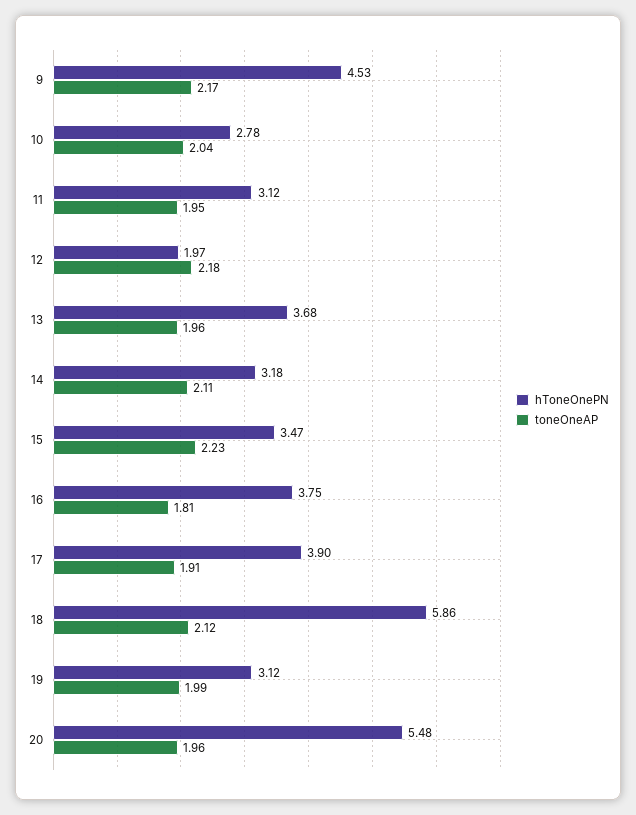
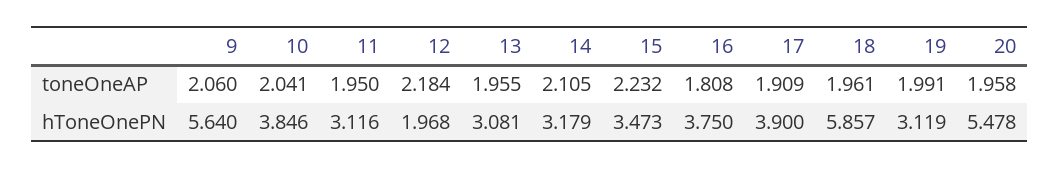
  {
    "hToneOnePN": {
-     "9": 4.53,
+     "9": 5.64,
-     "10": 2.78,
+     "10": 3.846,
      "11": 3.116,
      "12": 1.968,
-     "13": 3.68,
+     "13": 3.081,
      "14": 3.179,
      "15": 3.473,
      "16": 3.75,
      "17": 3.9,
      "18": 5.857,
      "19": 3.119,
      "20": 5.478
    },
    "toneOneAP": {
-     "9": 2.17,
+     "9": 2.06,
      "10": 2.041,
      "11": 1.95,
      "12": 2.184,
      "13": 1.955,
      "14": 2.105,
      "15": 2.232,
      "16": 1.808,
      "17": 1.909,
-     "18": 2.12,
+     "18": 1.961,
      "19": 1.991,
      "20": 1.958
    }
  }

